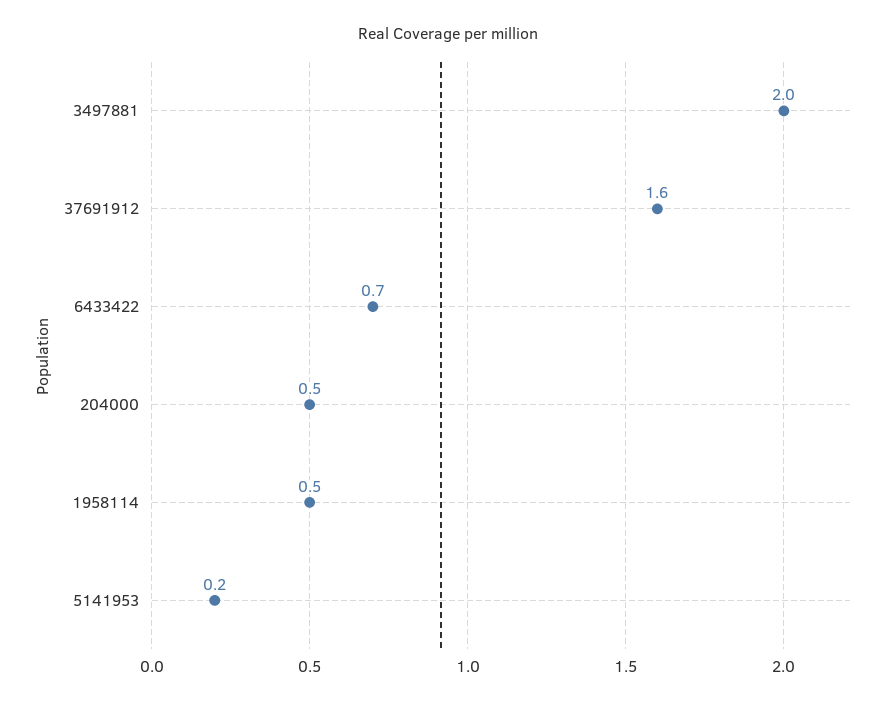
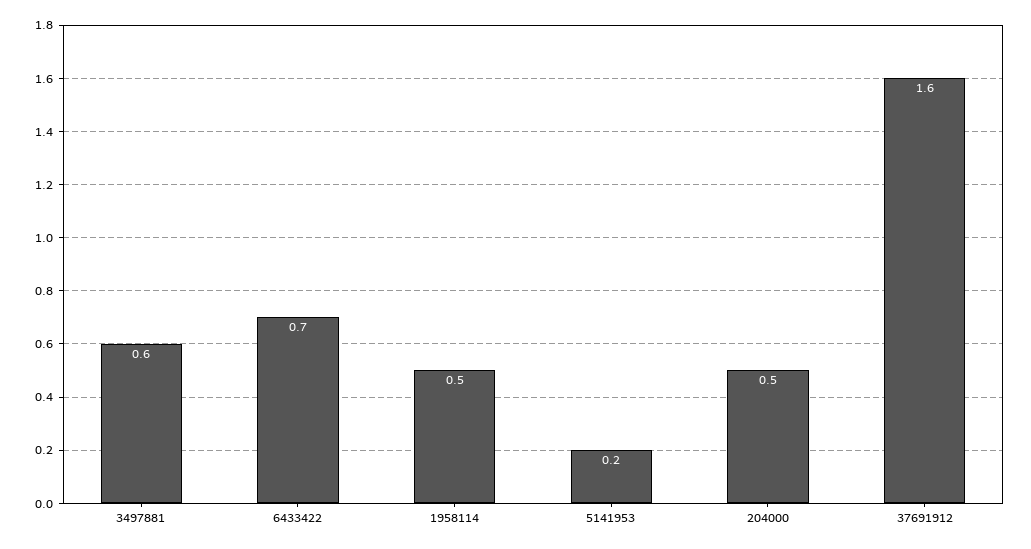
  {
-   "3497881": 2,
+   "3497881": 0.6,
    "37691912": 1.6,
    "6433422": 0.7,
    "204000": 0.5,
    "1958114": 0.5,
    "5141953": 0.2
  }

